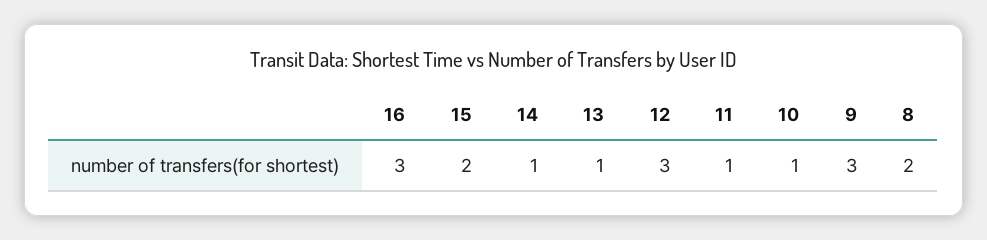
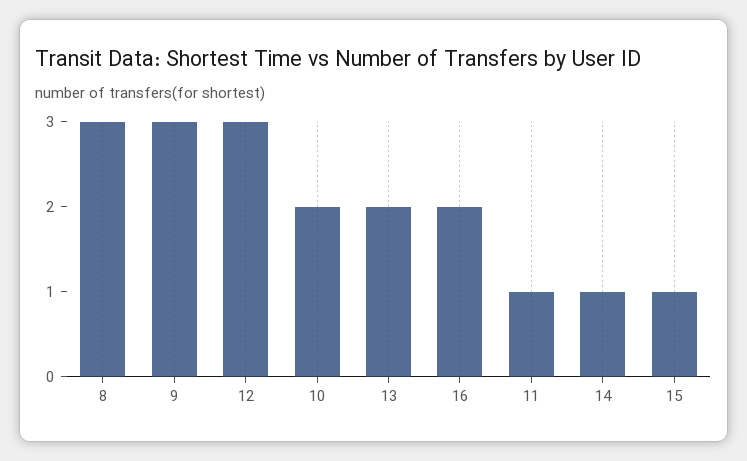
  {
-   "16": 3,
+   "16": 2,
-   "15": 2,
+   "15": 1,
    "14": 1,
-   "13": 1,
+   "13": 2,
    "12": 3,
    "11": 1,
-   "10": 1,
+   "10": 2,
    "9": 3,
-   "8": 2
+   "8": 3
  }

